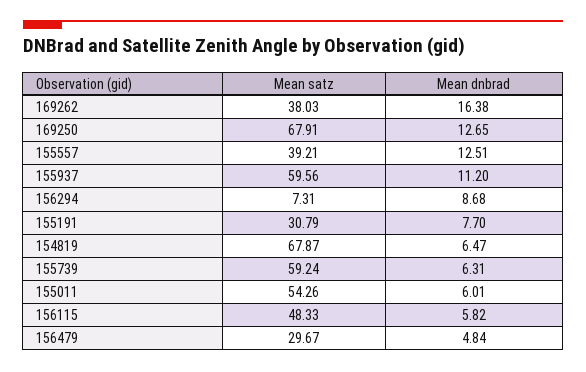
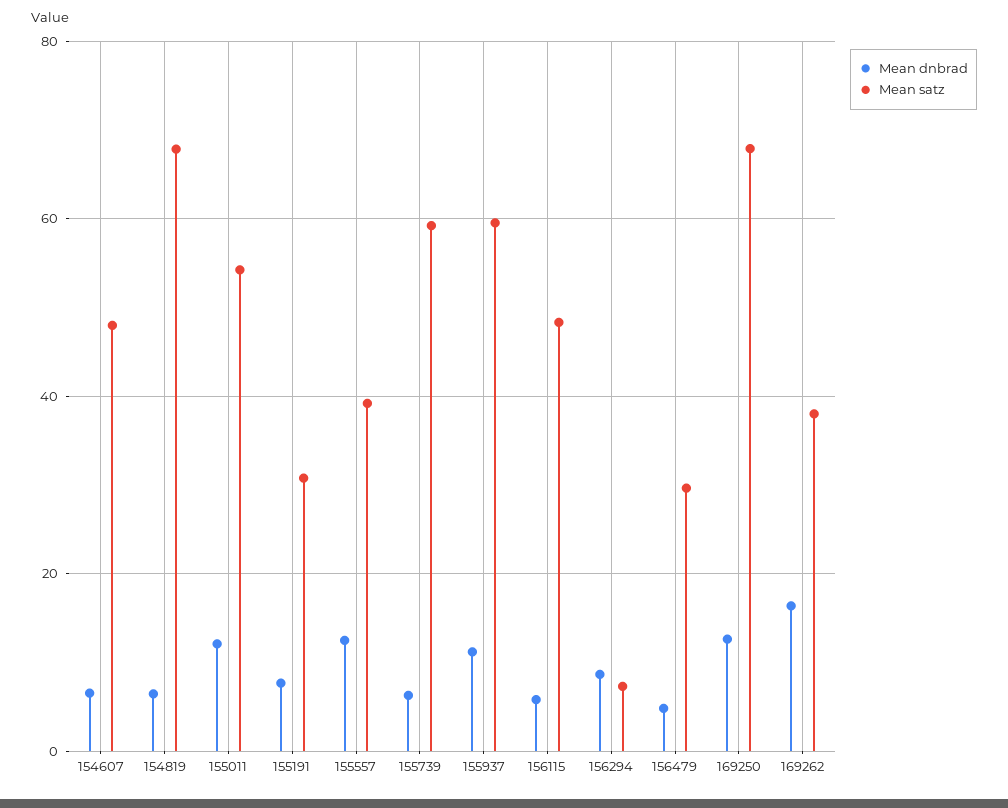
  {
    "Mean satz": {
      "169262": 38.03,
      "169250": 67.91,
      "155557": 39.21,
      "155937": 59.56,
      "156294": 7.31,
      "155191": 30.79,
      "154819": 67.87,
      "155739": 59.24,
      "155011": 54.26,
      "156115": 48.33,
-     "156479": 29.67
+     "156479": 29.67,
+     "154607": 48
    },
    "Mean dnbrad": {
      "169262": 16.38,
      "169250": 12.65,
      "155557": 12.51,
      "155937": 11.2,
      "156294": 8.68,
      "155191": 7.7,
      "154819": 6.47,
      "155739": 6.31,
-     "155011": 6.01,
+     "155011": 12,
      "156115": 5.82,
-     "156479": 4.84
+     "156479": 4.84,
+     "154607": 6
    }
  }

